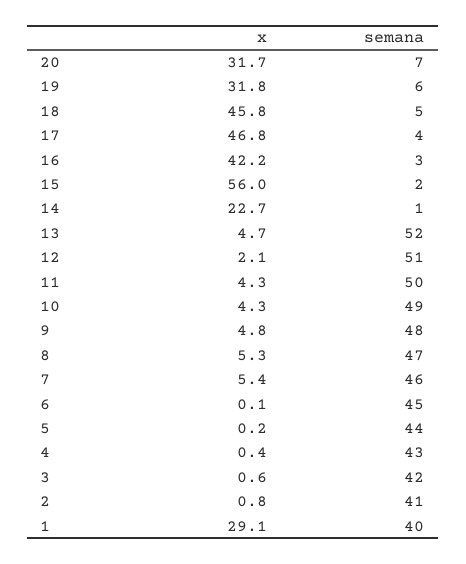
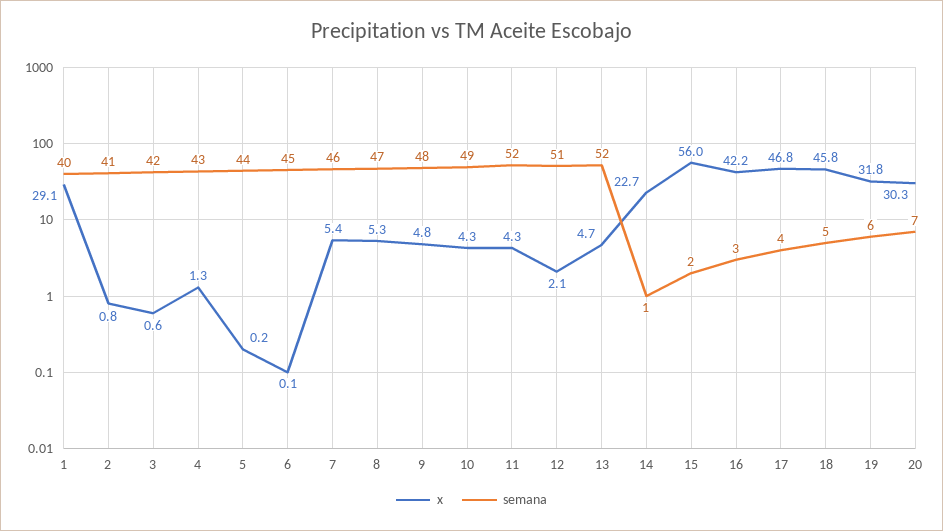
  {
    "x": {
-     "20": 31.7,
+     "20": 30.3,
      "19": 31.8,
      "18": 45.8,
      "17": 46.8,
      "16": 42.2,
      "15": 56,
      "14": 22.7,
      "13": 4.7,
      "12": 2.1,
      "11": 4.3,
      "10": 4.3,
      "9": 4.8,
      "8": 5.3,
      "7": 5.4,
      "6": 0.1,
      "5": 0.2,
-     "4": 0.4,
+     "4": 1.3,
      "3": 0.6,
      "2": 0.8,
      "1": 29.1
    },
    "semana": {
      "20": 7,
      "19": 6,
      "18": 5,
      "17": 4,
      "16": 3,
      "15": 2,
      "14": 1,
      "13": 52,
      "12": 51,
-     "11": 50,
+     "11": 52,
      "10": 49,
      "9": 48,
      "8": 47,
      "7": 46,
      "6": 45,
      "5": 44,
      "4": 43,
      "3": 42,
      "2": 41,
      "1": 40
    }
  }

